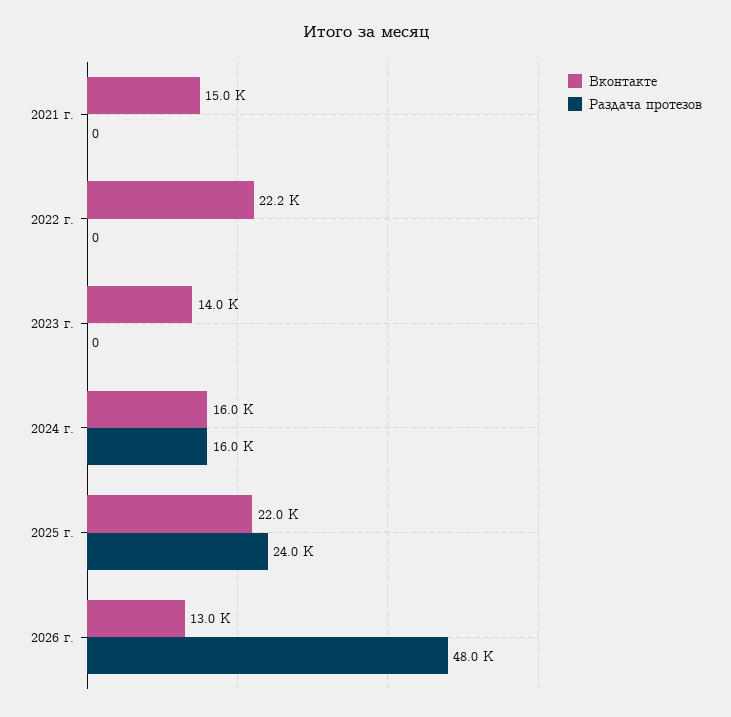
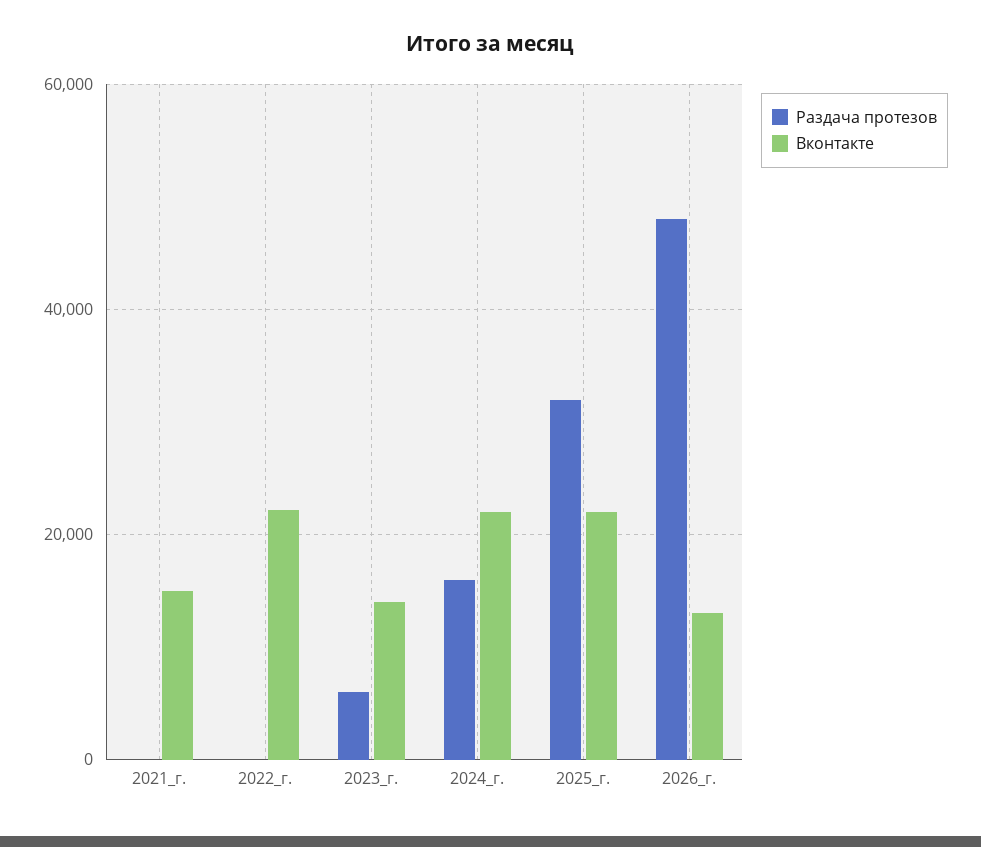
  {
    "Вконтакте": {
      "2021 г.": 15000,
      "2022 г.": 22200,
      "2023 г.": 14000,
-     "2024 г.": 16000,
+     "2024 г.": 22000,
      "2025 г.": 22000,
      "2026 г.": 13000
    },
    "Раздача протезов": {
      "2021 г.": 0,
      "2022 г.": 0,
-     "2023 г.": 0,
+     "2023 г.": 6000,
      "2024 г.": 16000,
-     "2025 г.": 24000,
+     "2025 г.": 32000,
      "2026 г.": 48000
    }
  }

